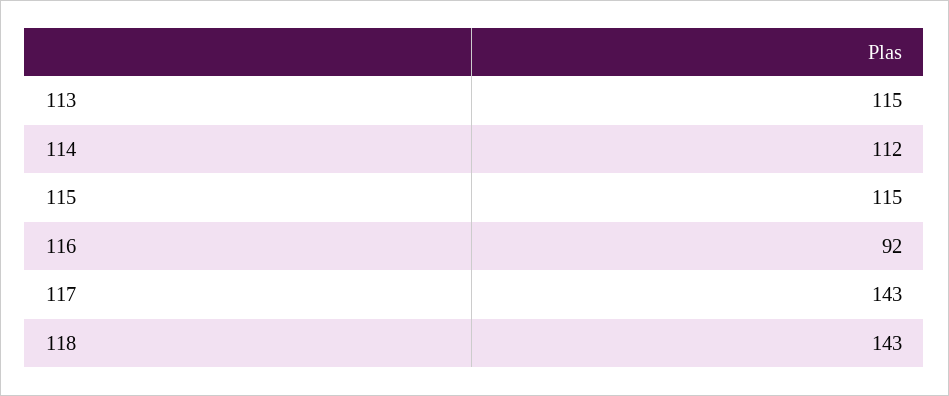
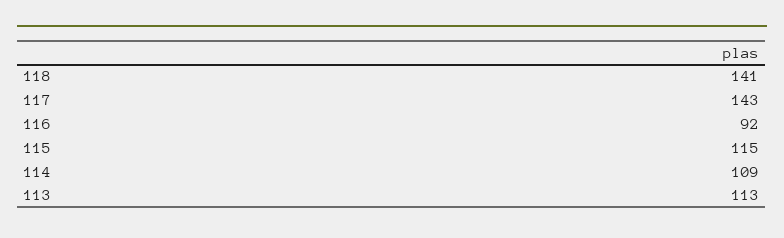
  {
-   "113": 115,
+   "113": 113,
-   "114": 112,
+   "114": 109,
    "115": 115,
    "116": 92,
    "117": 143,
-   "118": 143
+   "118": 141
  }

